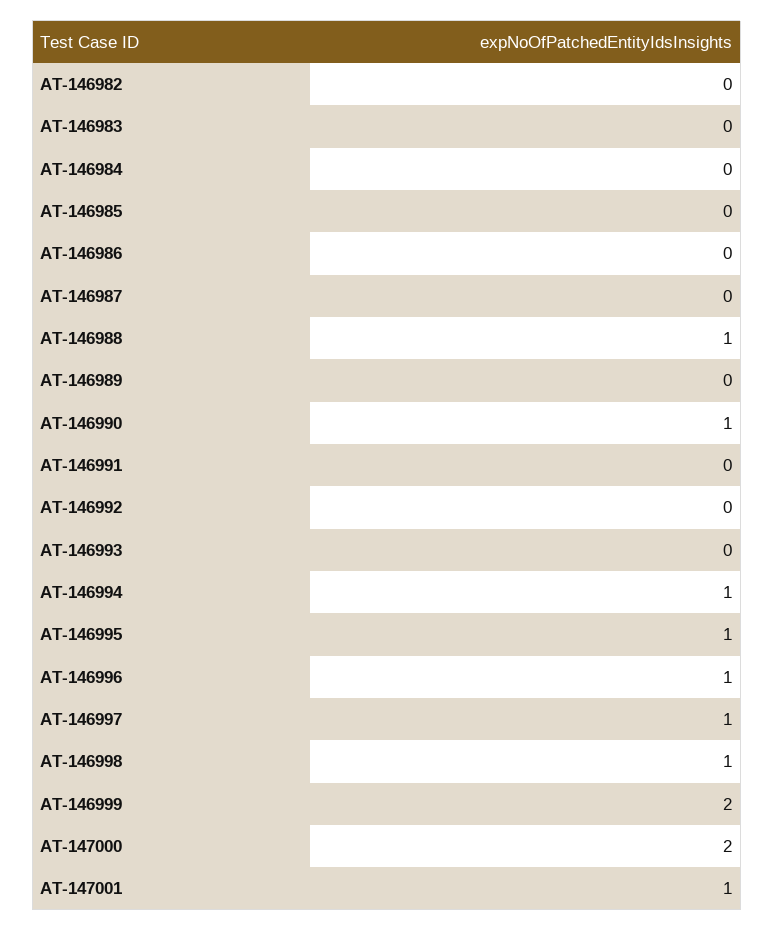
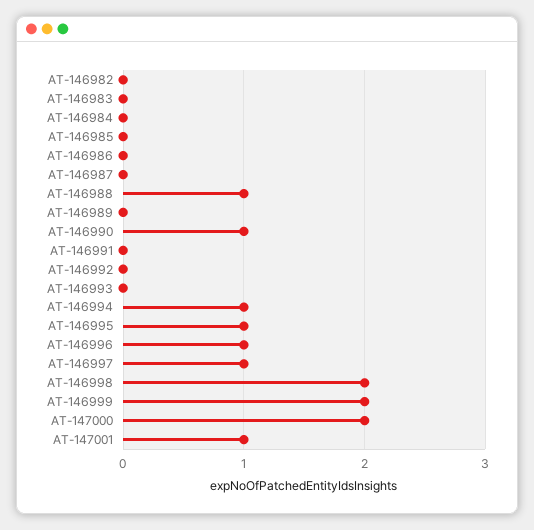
  {
    "AT-146982": 0,
    "AT-146983": 0,
    "AT-146984": 0,
    "AT-146985": 0,
    "AT-146986": 0,
    "AT-146987": 0,
    "AT-146988": 1,
    "AT-146989": 0,
    "AT-146990": 1,
    "AT-146991": 0,
    "AT-146992": 0,
    "AT-146993": 0,
    "AT-146994": 1,
    "AT-146995": 1,
    "AT-146996": 1,
    "AT-146997": 1,
-   "AT-146998": 1,
+   "AT-146998": 2,
    "AT-146999": 2,
    "AT-147000": 2,
    "AT-147001": 1
  }

